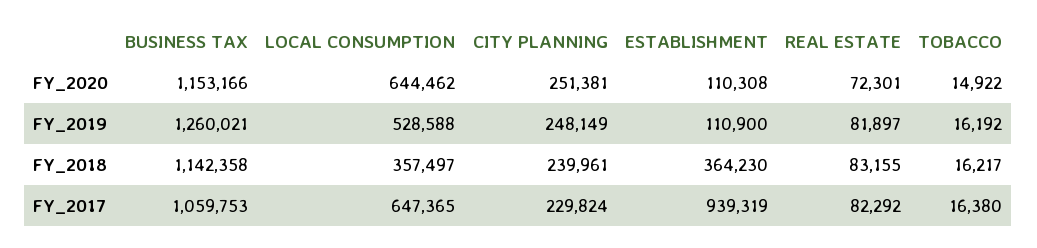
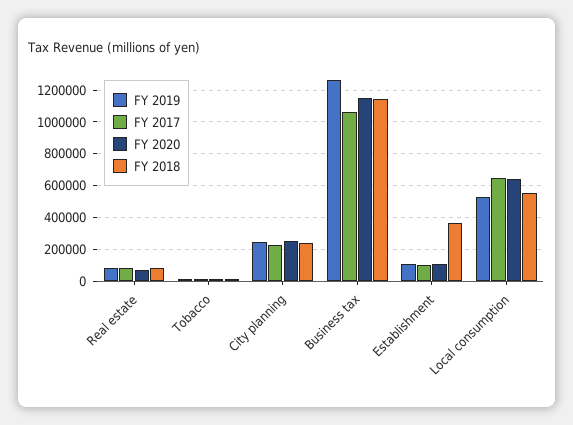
  {
    "FY_2020": {
      "BUSINESS TAX": 1153166,
      "LOCAL CONSUMPTION": 644462,
      "CITY PLANNING": 251381,
      "ESTABLISHMENT": 110308,
      "REAL ESTATE": 72301,
      "TOBACCO": 14922
    },
    "FY_2019": {
      "BUSINESS TAX": 1260021,
      "LOCAL CONSUMPTION": 528588,
      "CITY PLANNING": 248149,
      "ESTABLISHMENT": 110900,
      "REAL ESTATE": 81897,
      "TOBACCO": 16192
    },
    "FY_2018": {
      "BUSINESS TAX": 1142358,
-     "LOCAL CONSUMPTION": 357497,
+     "LOCAL CONSUMPTION": 550000,
      "CITY PLANNING": 239961,
      "ESTABLISHMENT": 364230,
      "REAL ESTATE": 83155,
      "TOBACCO": 16217
    },
    "FY_2017": {
      "BUSINESS TAX": 1059753,
      "LOCAL CONSUMPTION": 647365,
      "CITY PLANNING": 229824,
-     "ESTABLISHMENT": 939319,
+     "ESTABLISHMENT": 100000,
      "REAL ESTATE": 82292,
      "TOBACCO": 16380
    }
  }

